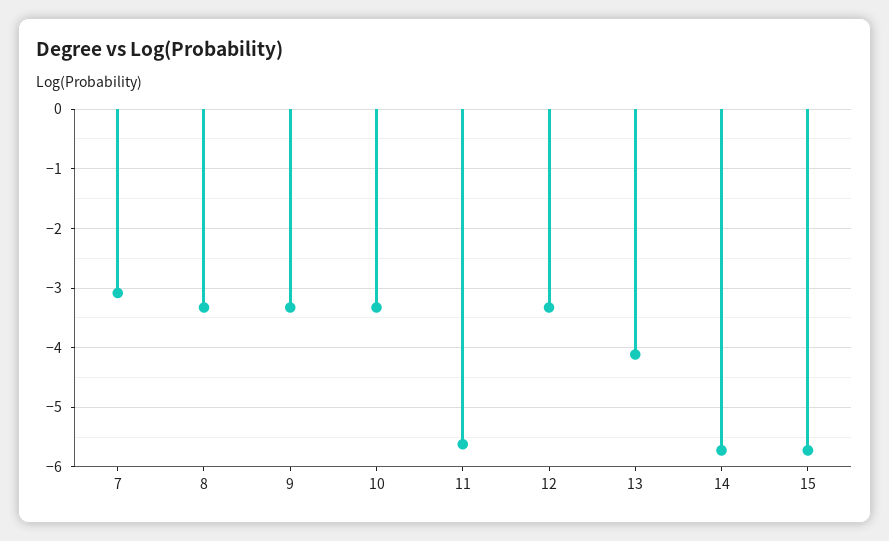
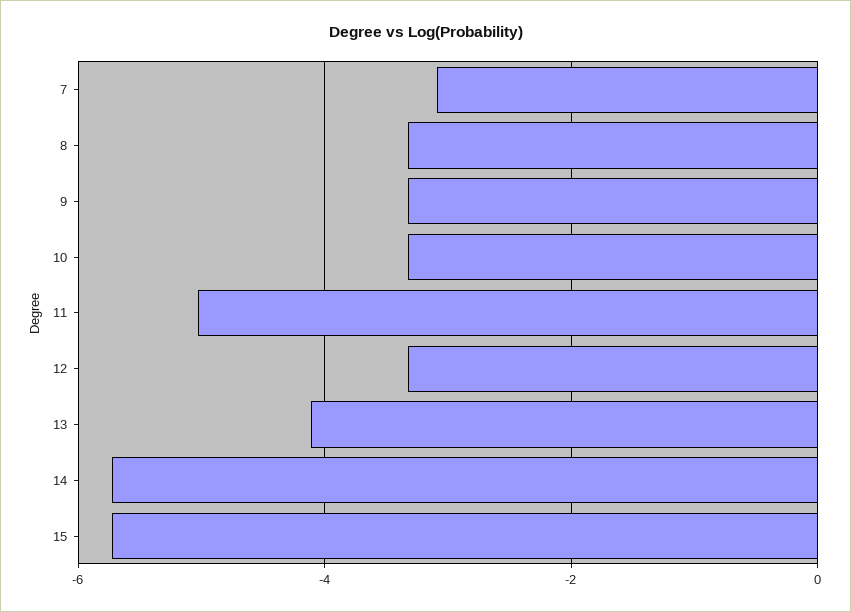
  {
    "7": -3,
    "8": -3.4,
    "9": -3.4,
    "10": -3.4,
-   "11": -5.6,
+   "11": -5,
    "12": -3.4,
    "13": -4.2,
    "14": -5.8,
    "15": -5.8
  }

